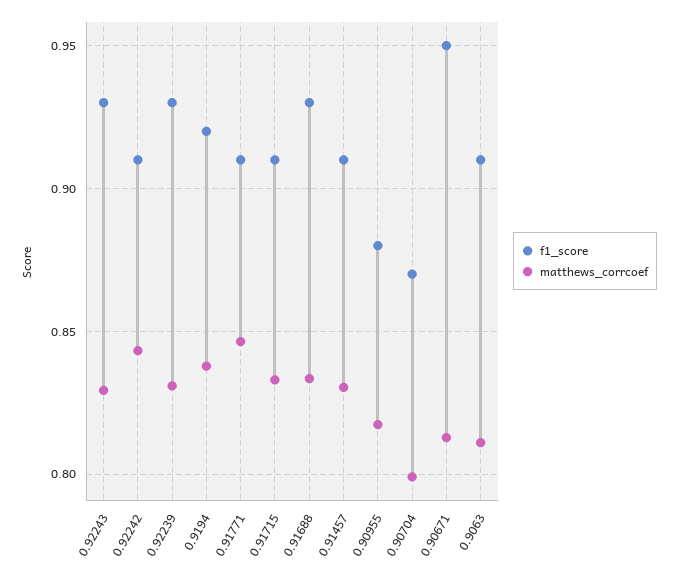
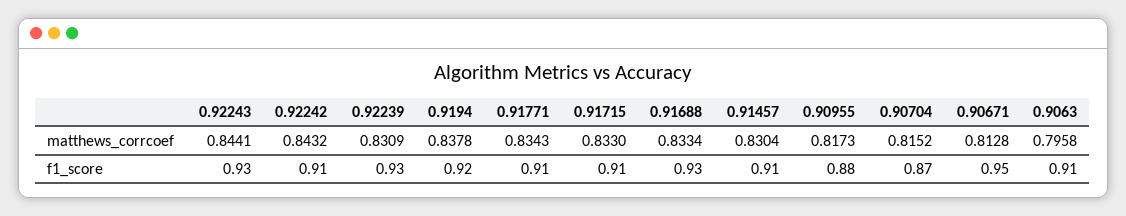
  {
    "f1_score": {
      "0.92243": 0.93,
      "0.92242": 0.91,
      "0.92239": 0.93,
      "0.9194": 0.92,
      "0.91771": 0.91,
      "0.91715": 0.91,
      "0.91688": 0.93,
      "0.91457": 0.91,
      "0.90955": 0.88,
      "0.90704": 0.87,
      "0.90671": 0.95,
      "0.9063": 0.91
    },
    "matthews_corrcoef": {
-     "0.92243": 0.83,
+     "0.92243": 0.8441,
      "0.92242": 0.8432,
      "0.92239": 0.8309,
      "0.9194": 0.8378,
-     "0.91771": 0.845,
+     "0.91771": 0.8343,
      "0.91715": 0.833,
      "0.91688": 0.8334,
      "0.91457": 0.8304,
      "0.90955": 0.8173,
-     "0.90704": 0.8,
+     "0.90704": 0.8152,
      "0.90671": 0.8128,
-     "0.9063": 0.81
+     "0.9063": 0.7958
    }
  }

